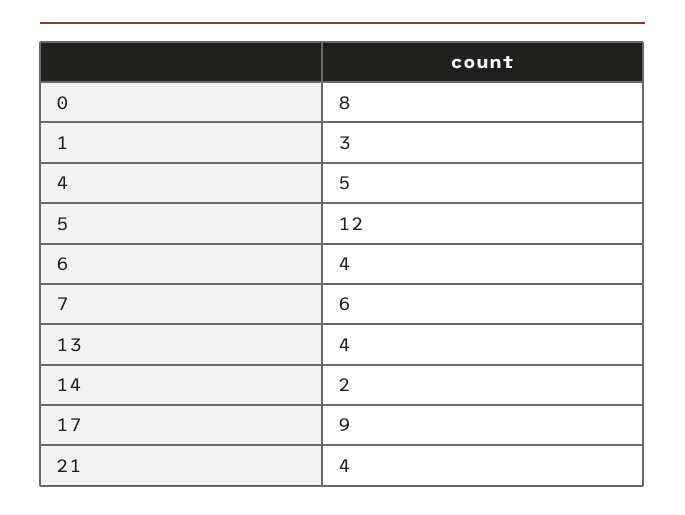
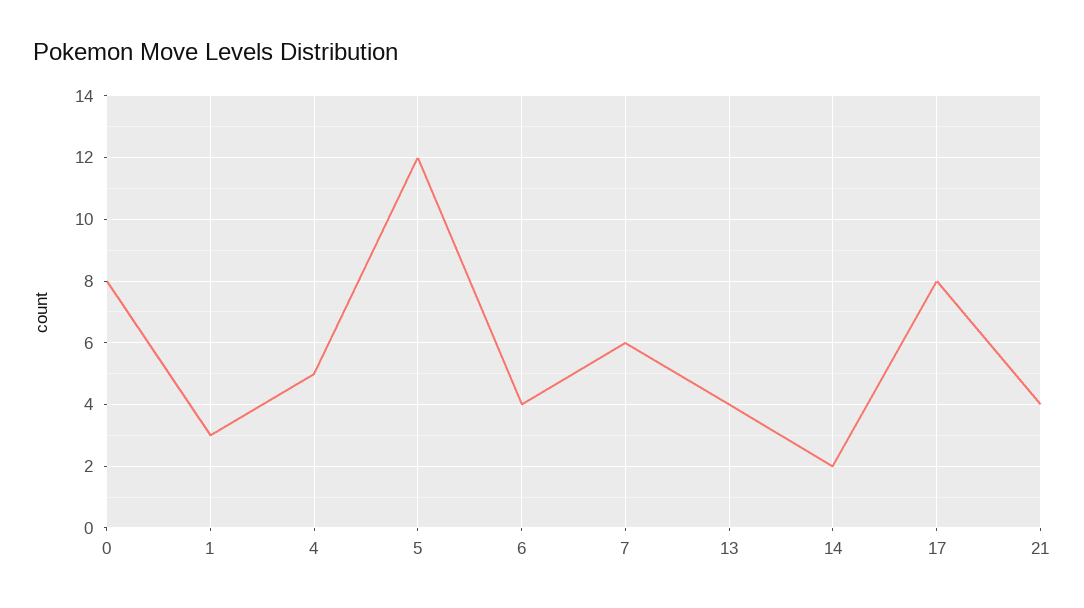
  {
    "0": 8,
    "1": 3,
    "4": 5,
    "5": 12,
    "6": 4,
    "7": 6,
    "13": 4,
    "14": 2,
-   "17": 9,
+   "17": 8,
    "21": 4
  }

